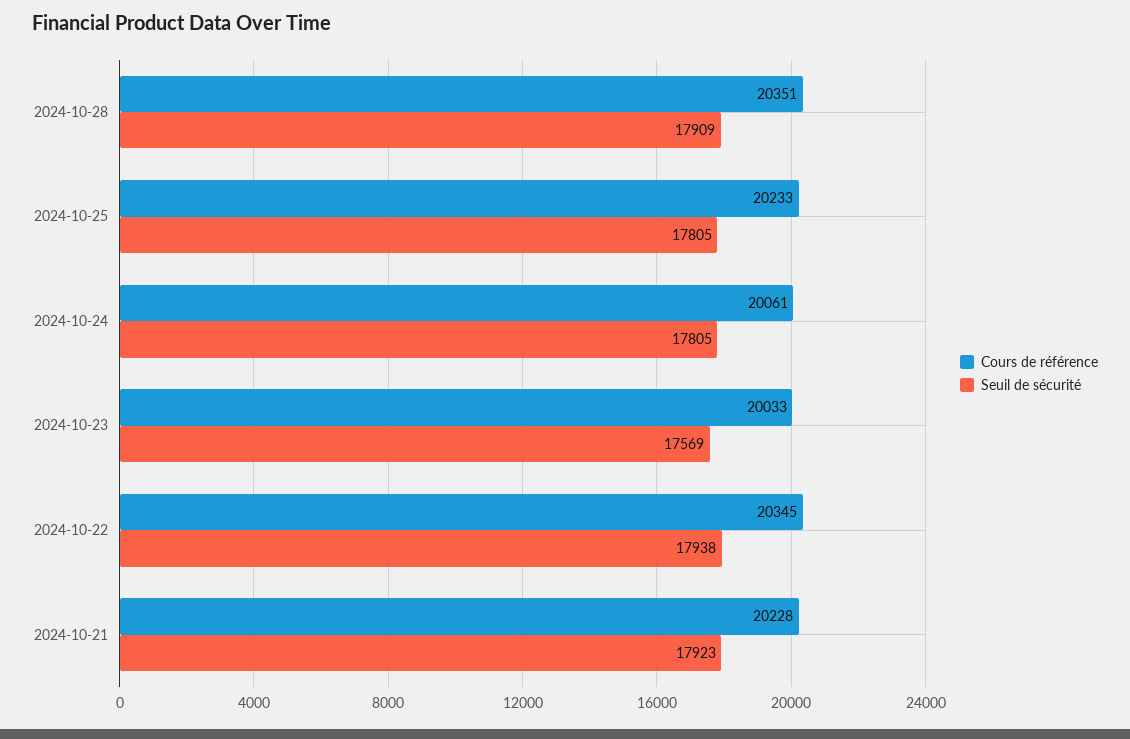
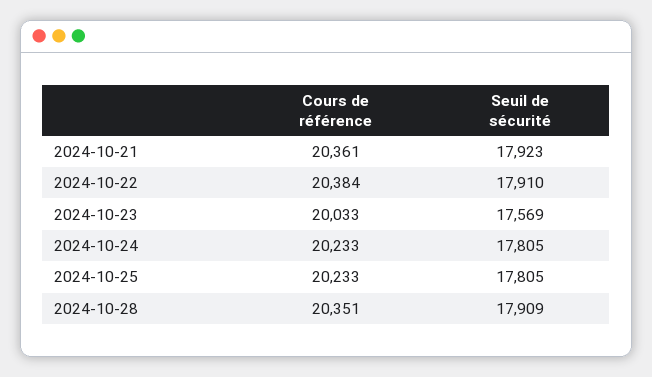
  {
    "Cours de référence": {
      "2024-10-28": 20351,
      "2024-10-25": 20233,
-     "2024-10-24": 20061,
+     "2024-10-24": 20233,
      "2024-10-23": 20033,
-     "2024-10-22": 20345,
+     "2024-10-22": 20384,
-     "2024-10-21": 20228
+     "2024-10-21": 20361
    },
    "Seuil de sécurité": {
      "2024-10-28": 17909,
      "2024-10-25": 17805,
      "2024-10-24": 17805,
      "2024-10-23": 17569,
-     "2024-10-22": 17938,
+     "2024-10-22": 17910,
      "2024-10-21": 17923
    }
  }

